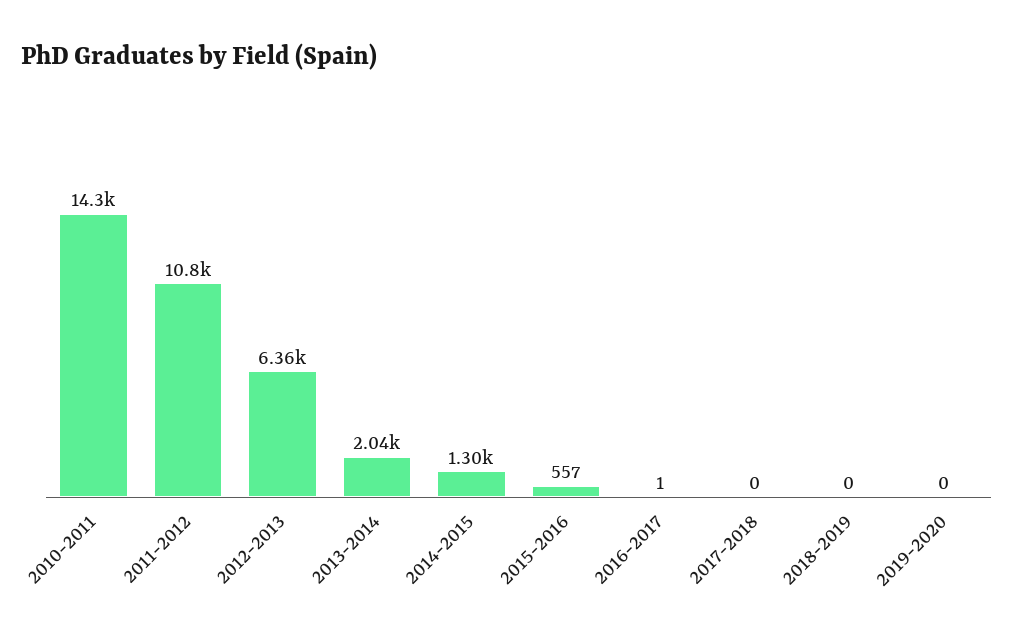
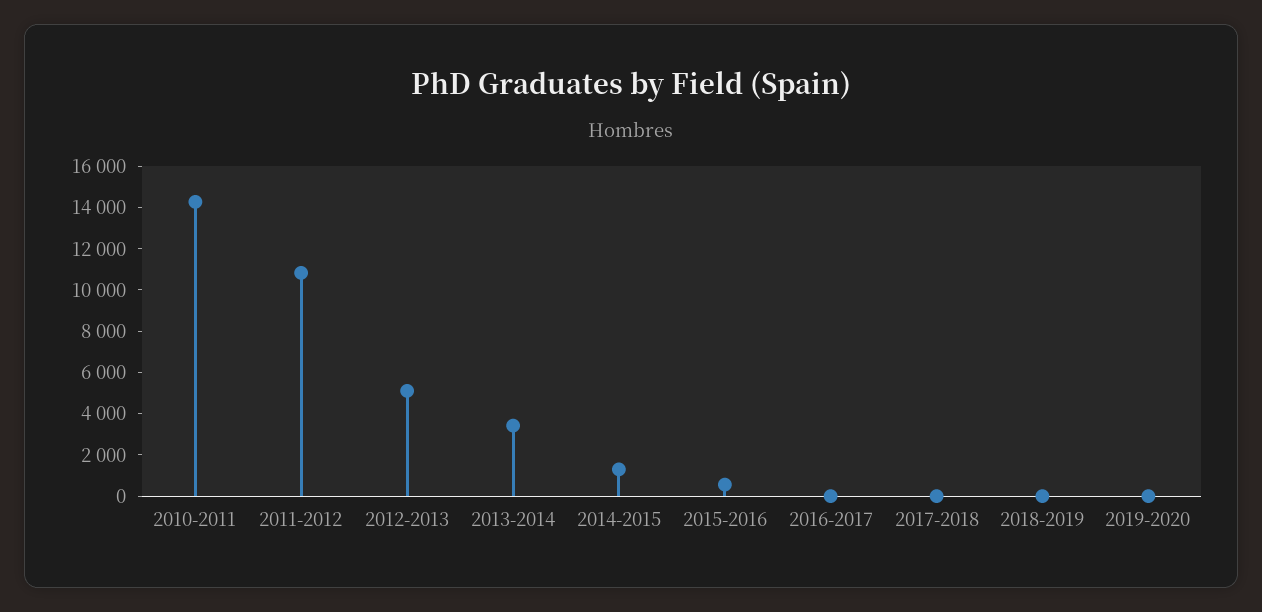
  {
    "2010-2011": 14300,
    "2011-2012": 10800,
-   "2012-2013": 6360,
+   "2012-2013": 5000,
-   "2013-2014": 2040,
+   "2013-2014": 3500,
    "2014-2015": 1300,
    "2015-2016": 557,
    "2016-2017": 1,
    "2017-2018": 0,
    "2018-2019": 0,
    "2019-2020": 0
  }

